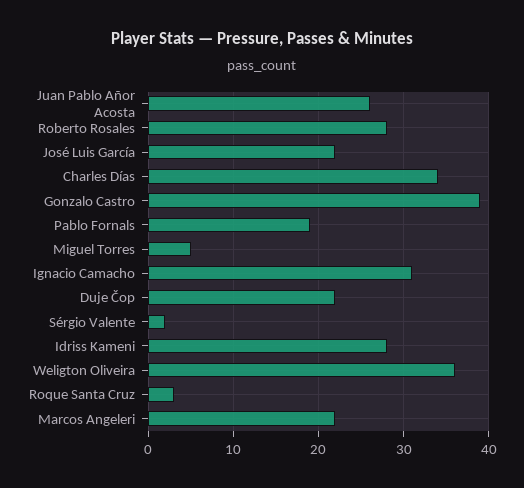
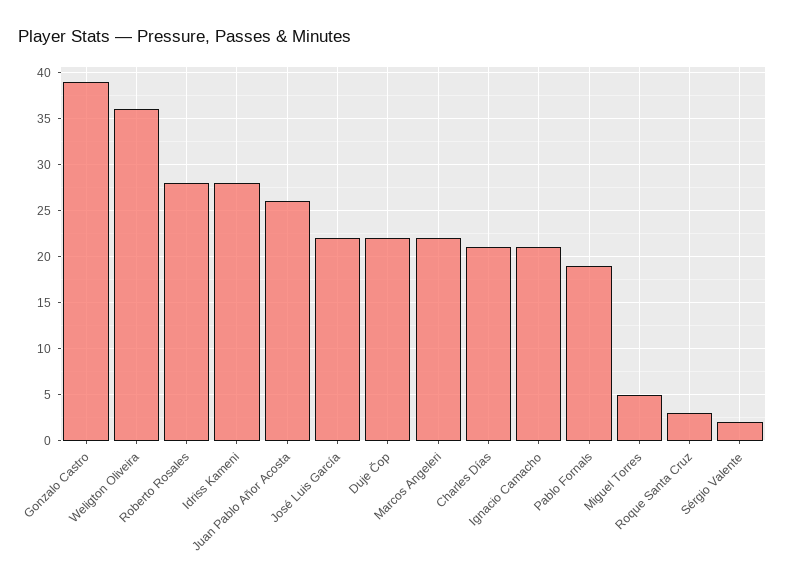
  {
    "Juan Pablo Añor Acosta": 26,
    "Roberto Rosales": 28,
    "José Luis García": 22,
-   "Charles Días": 34,
+   "Charles Días": 21,
    "Gonzalo Castro": 39,
    "Pablo Fornals": 19,
    "Miguel Torres": 5,
-   "Ignacio Camacho": 31,
+   "Ignacio Camacho": 21,
    "Duje Čop": 22,
    "Sérgio Valente": 2,
    "Idriss Kameni": 28,
    "Weligton Oliveira": 36,
    "Roque Santa Cruz": 3,
    "Marcos Angeleri": 22
  }

